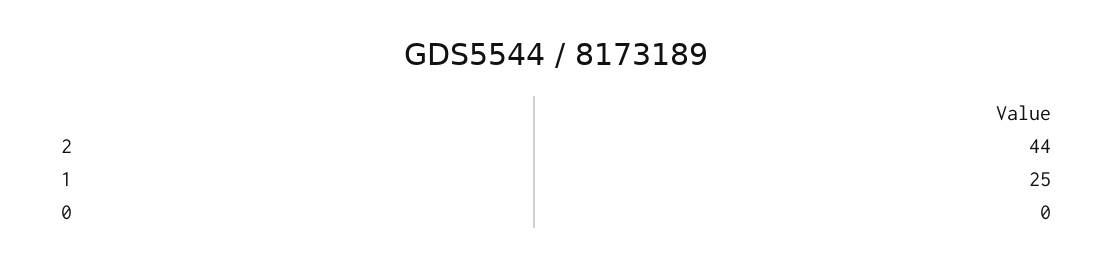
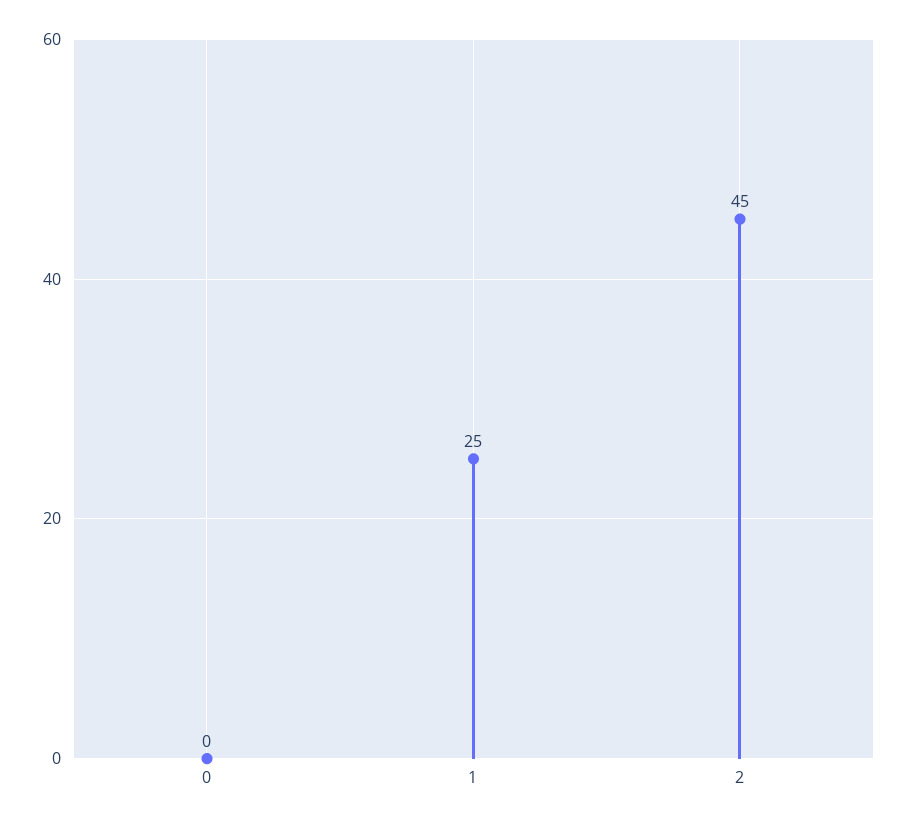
  {
-   "2": 44,
+   "2": 45,
    "1": 25,
    "0": 0
  }

